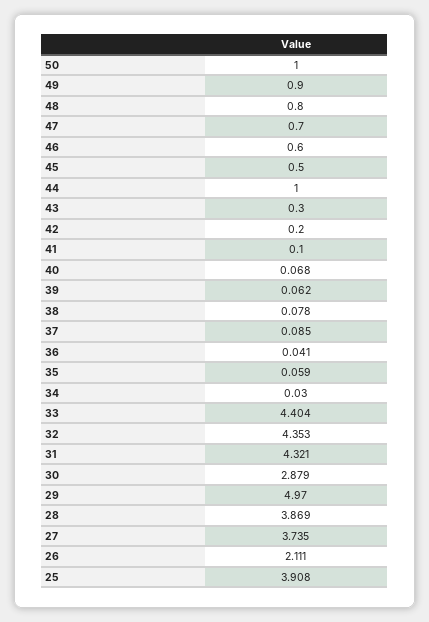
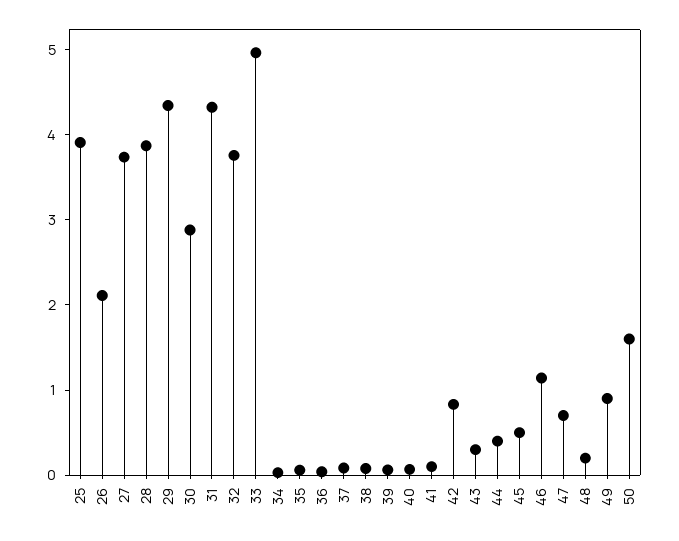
  {
-   "50": 1,
+   "50": 1.6,
    "49": 0.9,
-   "48": 0.8,
+   "48": 0.2,
    "47": 0.7,
-   "46": 0.6,
+   "46": 1.2,
    "45": 0.5,
-   "44": 1,
+   "44": 0.4,
    "43": 0.3,
-   "42": 0.2,
+   "42": 0.8,
    "41": 0.1,
    "40": 0.068,
    "39": 0.062,
    "38": 0.078,
    "37": 0.085,
    "36": 0.041,
    "35": 0.059,
    "34": 0.03,
-   "33": 4.404,
+   "33": 5,
-   "32": 4.353,
+   "32": 3.8,
    "31": 4.321,
    "30": 2.879,
-   "29": 4.97,
+   "29": 4.4,
    "28": 3.869,
    "27": 3.735,
    "26": 2.111,
    "25": 3.908
  }

